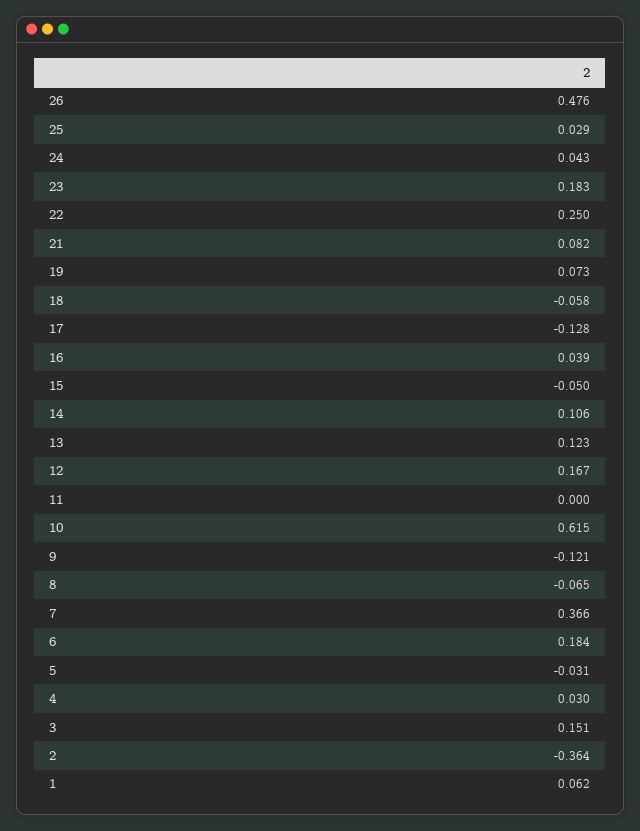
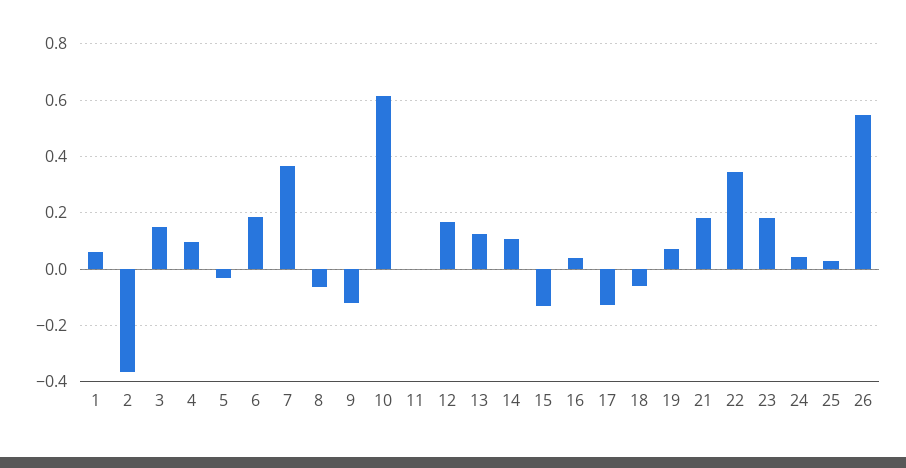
  {
-   "26": 0.476,
+   "26": 0.55,
    "25": 0.029,
    "24": 0.043,
    "23": 0.183,
-   "22": 0.25,
+   "22": 0.35,
-   "21": 0.082,
+   "21": 0.175,
    "19": 0.073,
    "18": -0.058,
    "17": -0.128,
    "16": 0.039,
-   "15": -0.05,
+   "15": -0.125,
    "14": 0.106,
    "13": 0.123,
    "12": 0.167,
    "11": 0,
    "10": 0.615,
    "9": -0.121,
    "8": -0.065,
    "7": 0.366,
    "6": 0.184,
    "5": -0.031,
-   "4": 0.03,
+   "4": 0.1,
    "3": 0.151,
    "2": -0.364,
    "1": 0.062
  }

